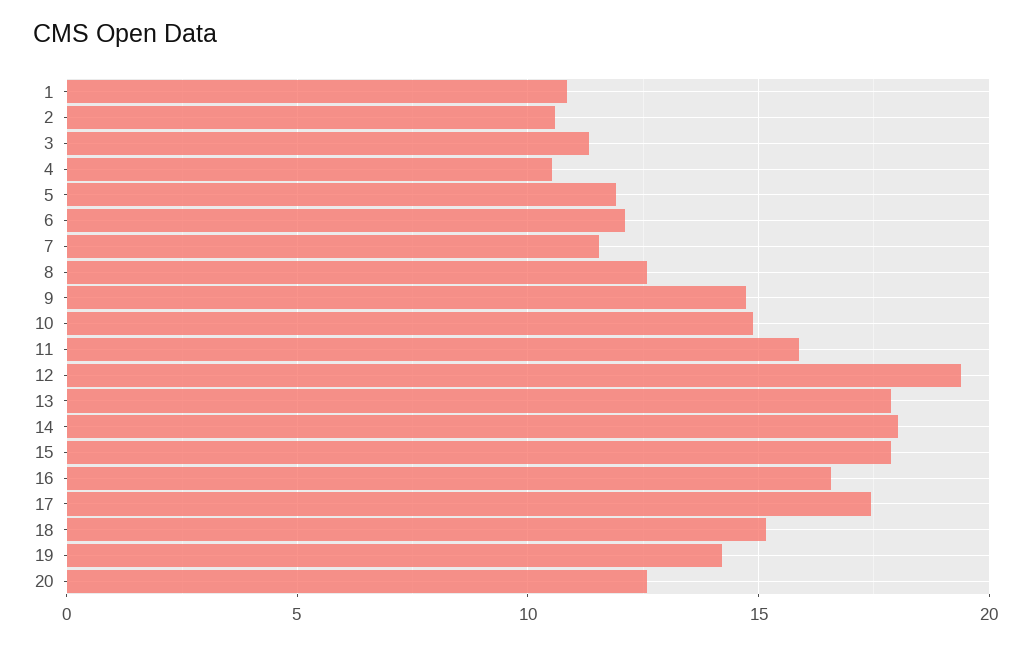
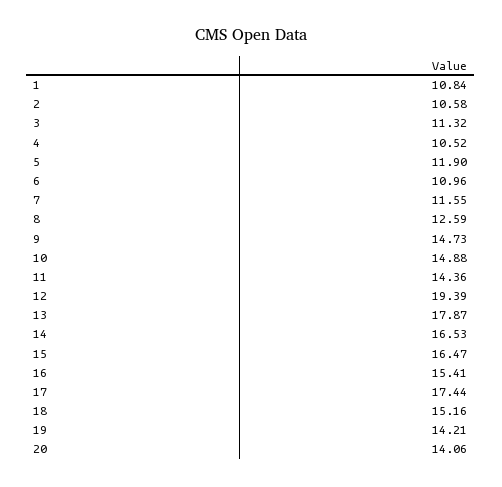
  {
    "1": 10.84,
    "2": 10.58,
    "3": 11.32,
    "4": 10.52,
    "5": 11.9,
-   "6": 12,
+   "6": 10.96,
    "7": 11.55,
    "8": 12.59,
    "9": 14.73,
    "10": 14.88,
-   "11": 16,
+   "11": 14.36,
    "12": 19.39,
    "13": 17.87,
-   "14": 18,
+   "14": 16.53,
-   "15": 18,
+   "15": 16.47,
-   "16": 16.5,
+   "16": 15.41,
    "17": 17.44,
    "18": 15.16,
    "19": 14.21,
-   "20": 12.5
+   "20": 14.06
  }

